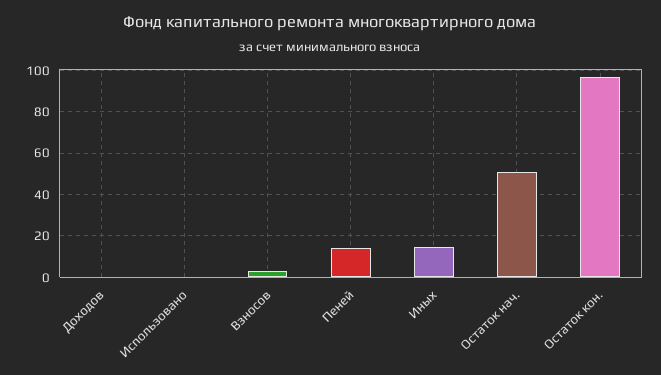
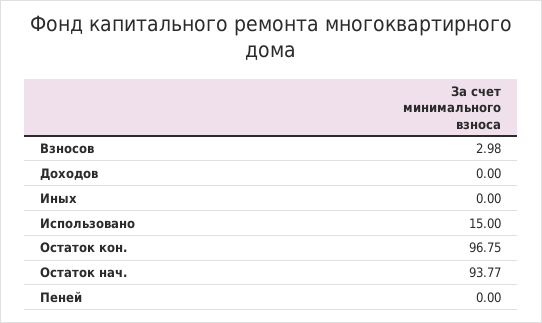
  {
    "Доходов": 0,
-   "Использовано": 0,
+   "Использовано": 15,
    "Взносов": 2.98,
-   "Пеней": 15,
+   "Пеней": 0,
-   "Иных": 15,
+   "Иных": 0,
-   "Остаток нач.": 50,
+   "Остаток нач.": 93.77,
    "Остаток кон.": 96.75
  }

